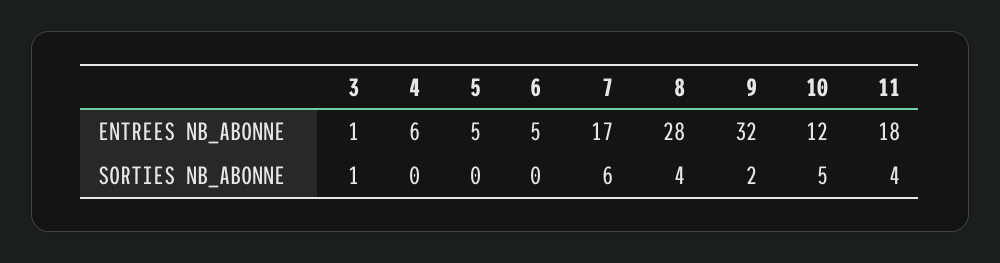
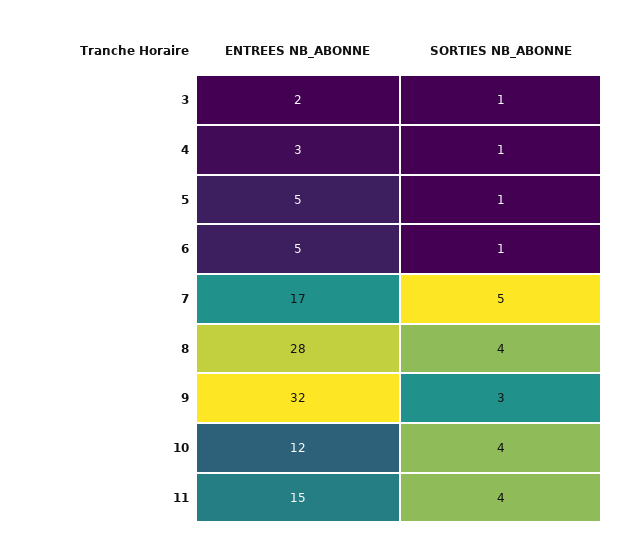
  {
    "3": {
-     "ENTREES NB_ABONNE": 1,
+     "ENTREES NB_ABONNE": 2,
      "SORTIES NB_ABONNE": 1
    },
    "4": {
-     "ENTREES NB_ABONNE": 6,
+     "ENTREES NB_ABONNE": 3,
-     "SORTIES NB_ABONNE": 0
+     "SORTIES NB_ABONNE": 1
    },
    "5": {
      "ENTREES NB_ABONNE": 5,
-     "SORTIES NB_ABONNE": 0
+     "SORTIES NB_ABONNE": 1
    },
    "6": {
      "ENTREES NB_ABONNE": 5,
-     "SORTIES NB_ABONNE": 0
+     "SORTIES NB_ABONNE": 1
    },
    "7": {
      "ENTREES NB_ABONNE": 17,
-     "SORTIES NB_ABONNE": 6
+     "SORTIES NB_ABONNE": 5
    },
    "8": {
      "ENTREES NB_ABONNE": 28,
      "SORTIES NB_ABONNE": 4
    },
    "9": {
      "ENTREES NB_ABONNE": 32,
-     "SORTIES NB_ABONNE": 2
+     "SORTIES NB_ABONNE": 3
    },
    "10": {
      "ENTREES NB_ABONNE": 12,
-     "SORTIES NB_ABONNE": 5
+     "SORTIES NB_ABONNE": 4
    },
    "11": {
-     "ENTREES NB_ABONNE": 18,
+     "ENTREES NB_ABONNE": 15,
      "SORTIES NB_ABONNE": 4
    }
  }

